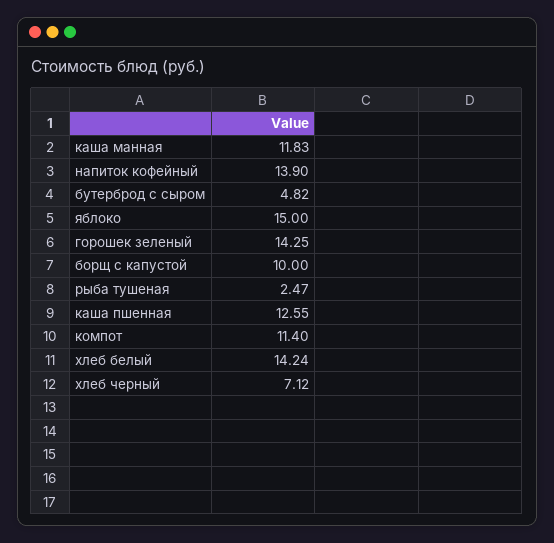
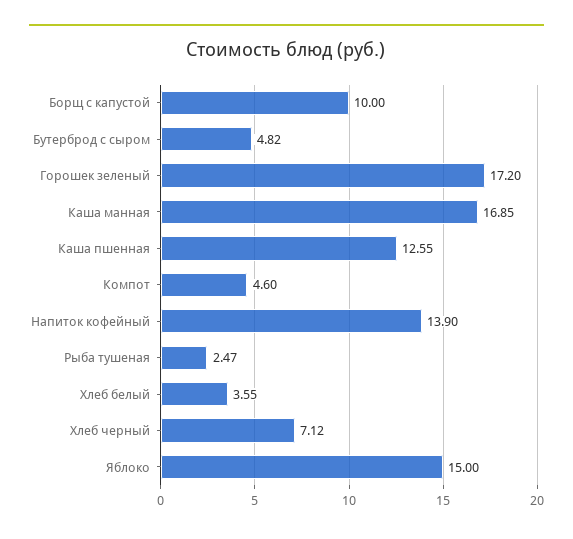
  {
-   "каша манная": 11.83,
+   "каша манная": 16.85,
    "напиток кофейный": 13.9,
    "бутерброд с сыром": 4.82,
    "яблоко": 15,
-   "горошек зеленый": 14.25,
+   "горошек зеленый": 17.2,
    "борщ с капустой": 10,
    "рыба тушеная": 2.47,
    "каша пшенная": 12.55,
-   "компот": 11.4,
+   "компот": 4.6,
-   "хлеб белый": 14.24,
+   "хлеб белый": 3.55,
    "хлеб черный": 7.12
  }

